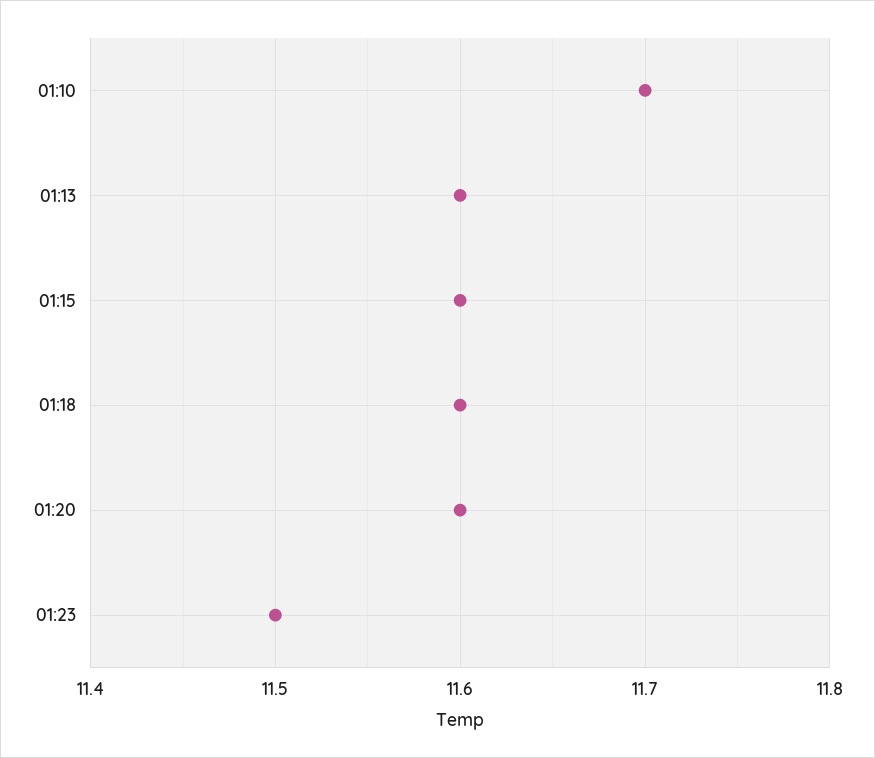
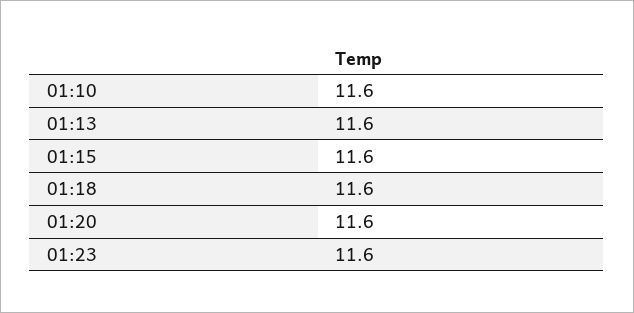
  {
-   "01:10": 11.7,
+   "01:10": 11.6,
    "01:13": 11.6,
    "01:15": 11.6,
    "01:18": 11.6,
    "01:20": 11.6,
-   "01:23": 11.5
+   "01:23": 11.6
  }

